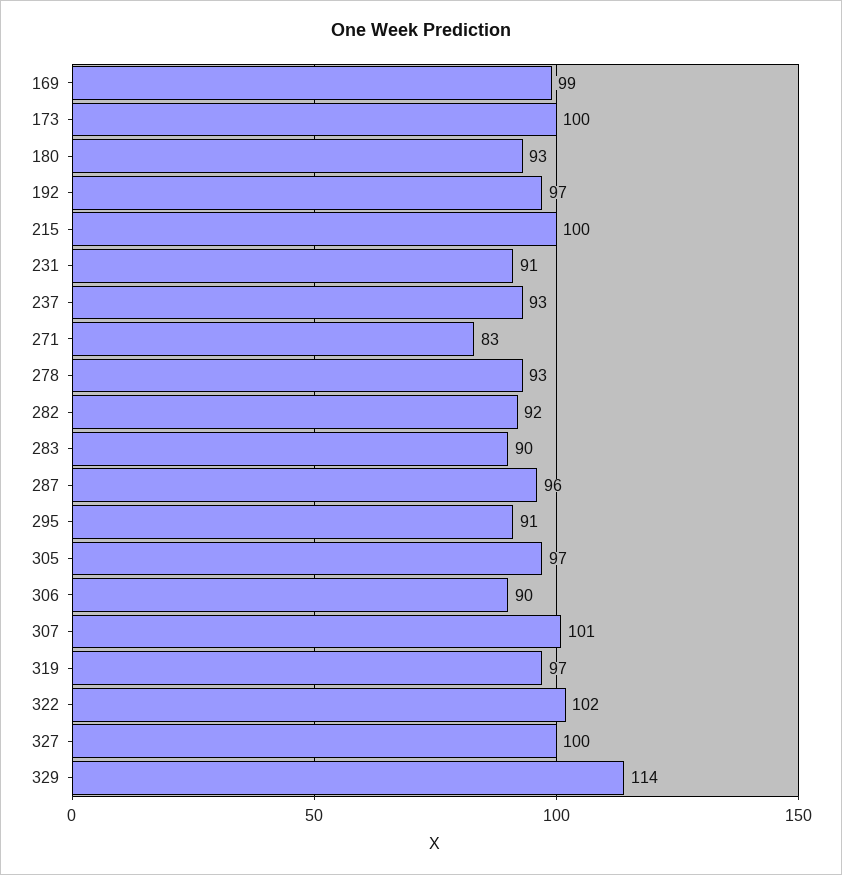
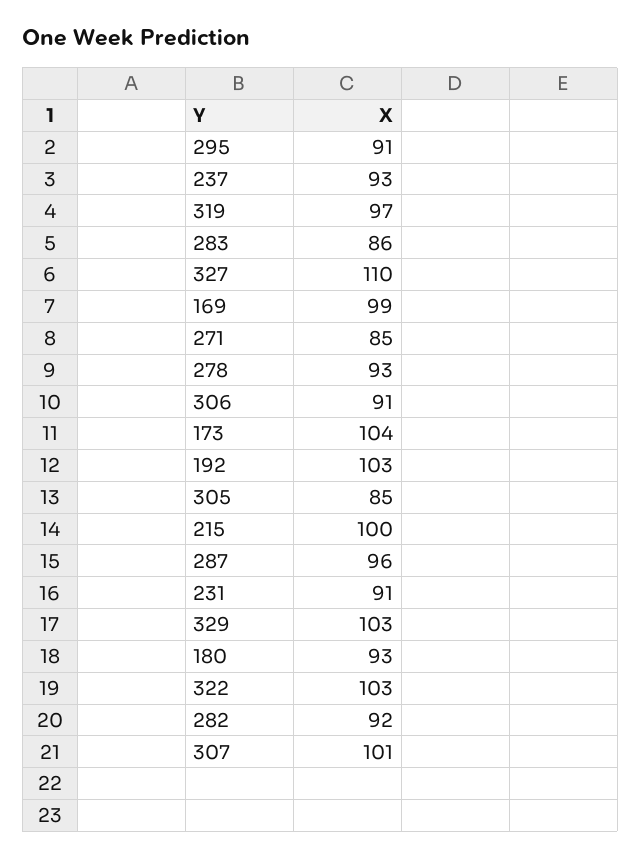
  {
    "169": 99,
-   "173": 100,
+   "173": 104,
    "180": 93,
-   "192": 97,
+   "192": 103,
    "215": 100,
    "231": 91,
    "237": 93,
-   "271": 83,
+   "271": 85,
    "278": 93,
    "282": 92,
-   "283": 90,
+   "283": 86,
    "287": 96,
    "295": 91,
-   "305": 97,
+   "305": 85,
-   "306": 90,
+   "306": 91,
    "307": 101,
    "319": 97,
-   "322": 102,
+   "322": 103,
-   "327": 100,
+   "327": 110,
-   "329": 114
+   "329": 103
  }

